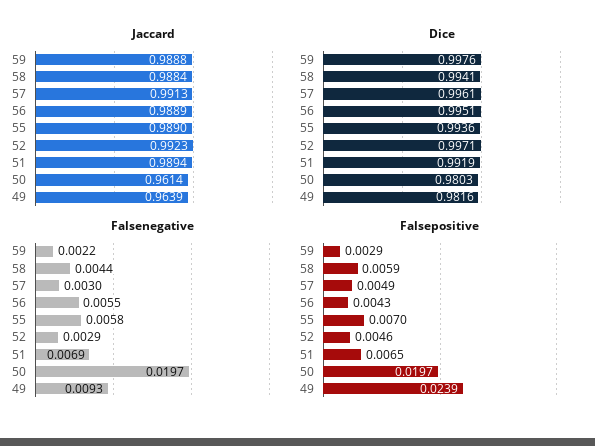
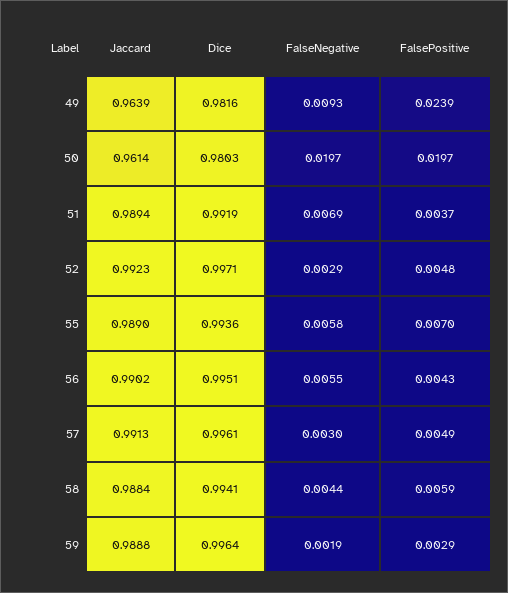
  {
    "Jaccard": {
      "59": 0.9888,
      "58": 0.9884,
      "57": 0.9913,
-     "56": 0.9889,
+     "56": 0.9902,
      "55": 0.989,
      "52": 0.9923,
      "51": 0.9894,
      "50": 0.9614,
      "49": 0.9639
    },
    "Dice": {
-     "59": 0.9976,
+     "59": 0.9964,
      "58": 0.9941,
      "57": 0.9961,
      "56": 0.9951,
      "55": 0.9936,
      "52": 0.9971,
      "51": 0.9919,
      "50": 0.9803,
      "49": 0.9816
    },
    "Falsenegative": {
-     "59": 0.0022,
+     "59": 0.0019,
      "58": 0.0044,
      "57": 0.003,
      "56": 0.0055,
      "55": 0.0058,
      "52": 0.0029,
      "51": 0.0069,
      "50": 0.0197,
      "49": 0.0093
    },
    "Falsepositive": {
      "59": 0.0029,
      "58": 0.0059,
      "57": 0.0049,
      "56": 0.0043,
      "55": 0.007,
-     "52": 0.0046,
+     "52": 0.0048,
-     "51": 0.0065,
+     "51": 0.0037,
      "50": 0.0197,
      "49": 0.0239
    }
  }

